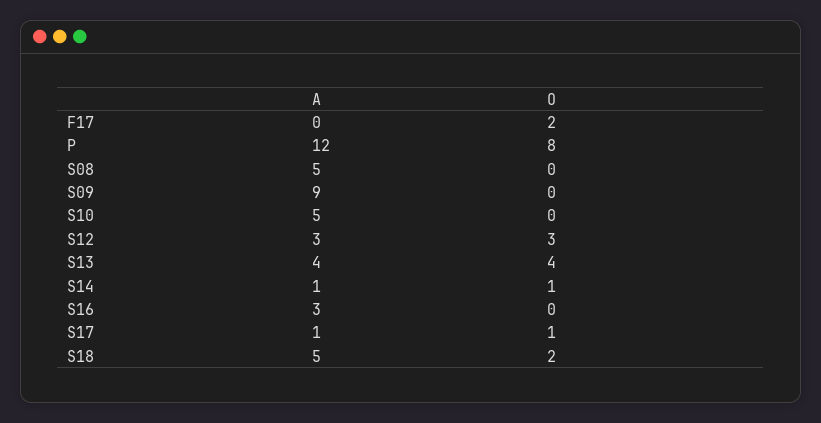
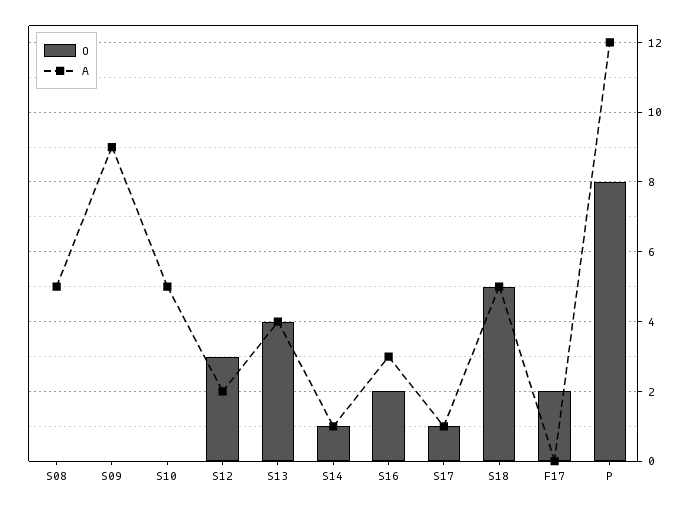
  {
    "A": {
      "F17": 0,
      "P": 12,
      "S08": 5,
      "S09": 9,
      "S10": 5,
-     "S12": 3,
+     "S12": 2,
      "S13": 4,
      "S14": 1,
      "S16": 3,
      "S17": 1,
      "S18": 5
    },
    "O": {
      "F17": 2,
      "P": 8,
      "S08": 0,
      "S09": 0,
      "S10": 0,
      "S12": 3,
      "S13": 4,
      "S14": 1,
-     "S16": 0,
+     "S16": 2,
      "S17": 1,
-     "S18": 2
+     "S18": 5
    }
  }

